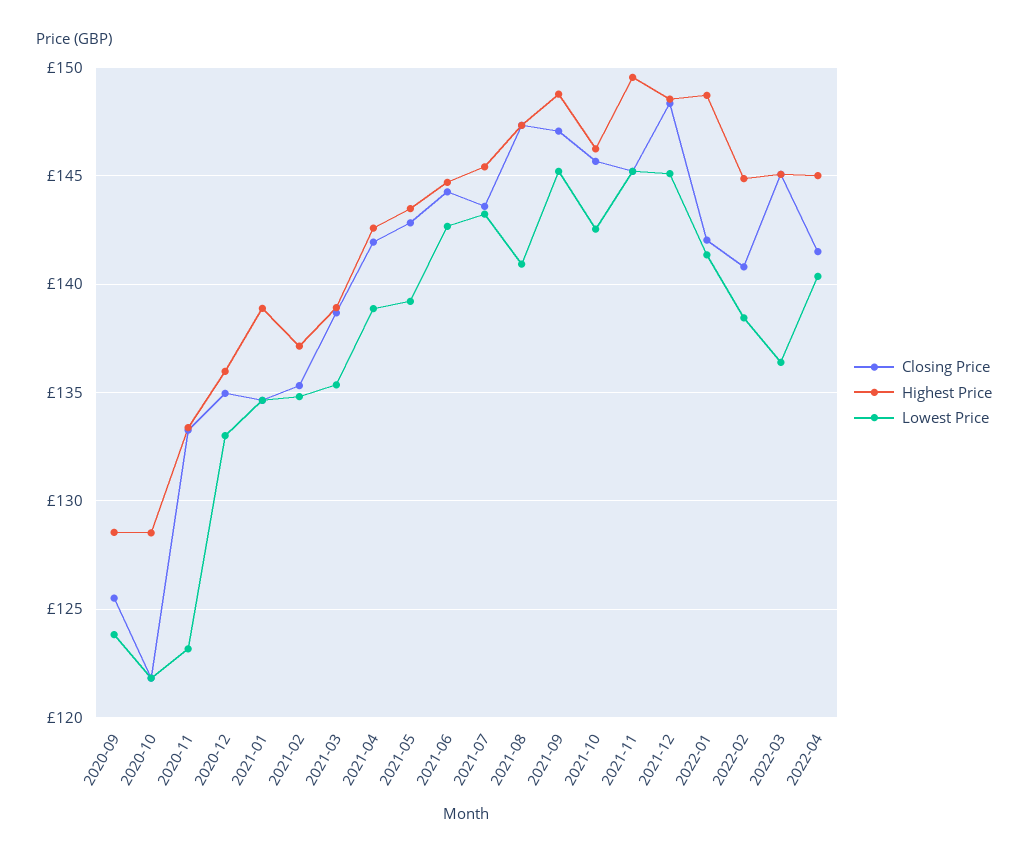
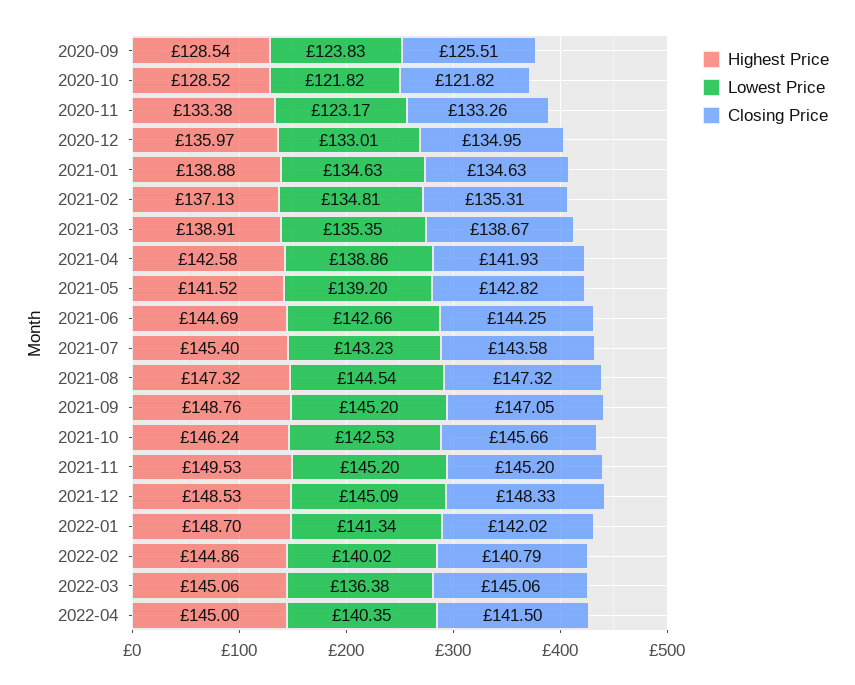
  {
    "Closing Price": {
      "2020-09": 125.51,
      "2020-10": 121.82,
      "2020-11": 133.26,
      "2020-12": 134.95,
      "2021-01": 134.63,
      "2021-02": 135.31,
      "2021-03": 138.67,
      "2021-04": 141.93,
      "2021-05": 142.82,
      "2021-06": 144.25,
      "2021-07": 143.58,
      "2021-08": 147.32,
      "2021-09": 147.05,
      "2021-10": 145.66,
      "2021-11": 145.2,
      "2021-12": 148.33,
      "2022-01": 142.02,
      "2022-02": 140.79,
      "2022-03": 145.06,
      "2022-04": 141.5
    },
    "Highest Price": {
      "2020-09": 128.54,
      "2020-10": 128.52,
      "2020-11": 133.38,
      "2020-12": 135.97,
      "2021-01": 138.88,
      "2021-02": 137.13,
      "2021-03": 138.91,
      "2021-04": 142.58,
-     "2021-05": 143.5,
+     "2021-05": 141.52,
      "2021-06": 144.69,
      "2021-07": 145.4,
      "2021-08": 147.32,
      "2021-09": 148.76,
      "2021-10": 146.24,
      "2021-11": 149.53,
      "2021-12": 148.53,
      "2022-01": 148.7,
      "2022-02": 144.86,
      "2022-03": 145.06,
      "2022-04": 145
    },
    "Lowest Price": {
      "2020-09": 123.83,
      "2020-10": 121.82,
      "2020-11": 123.17,
      "2020-12": 133.01,
      "2021-01": 134.63,
      "2021-02": 134.81,
      "2021-03": 135.35,
      "2021-04": 138.86,
      "2021-05": 139.2,
      "2021-06": 142.66,
      "2021-07": 143.23,
-     "2021-08": 141,
+     "2021-08": 144.54,
      "2021-09": 145.2,
      "2021-10": 142.53,
      "2021-11": 145.2,
      "2021-12": 145.09,
      "2022-01": 141.34,
-     "2022-02": 138.5,
+     "2022-02": 140.02,
      "2022-03": 136.38,
      "2022-04": 140.35
    }
  }

